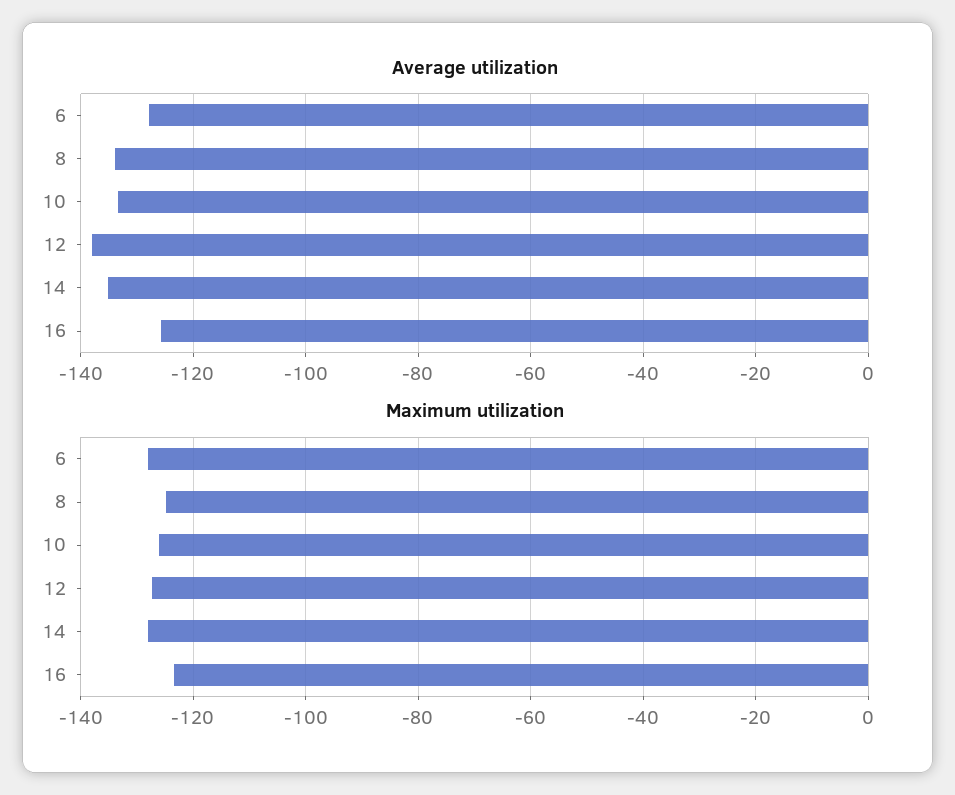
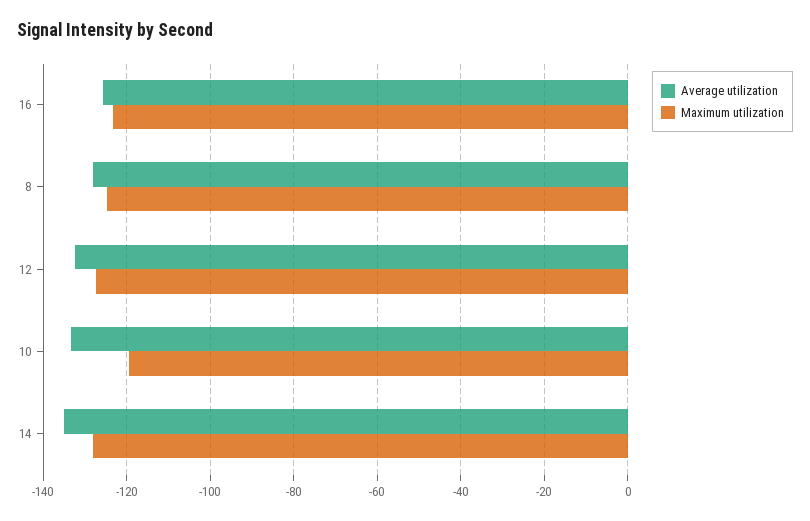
  {
    "Average utilization": {
-     "6": -128,
-     "8": -134,
+     "8": -128,
      "10": -134,
-     "12": -138,
+     "12": -132,
      "14": -136,
      "16": -126
    },
    "Maximum utilization": {
-     "6": -128,
      "8": -124,
-     "10": -126,
+     "10": -120,
      "12": -128,
      "14": -128,
      "16": -124
    }
  }

